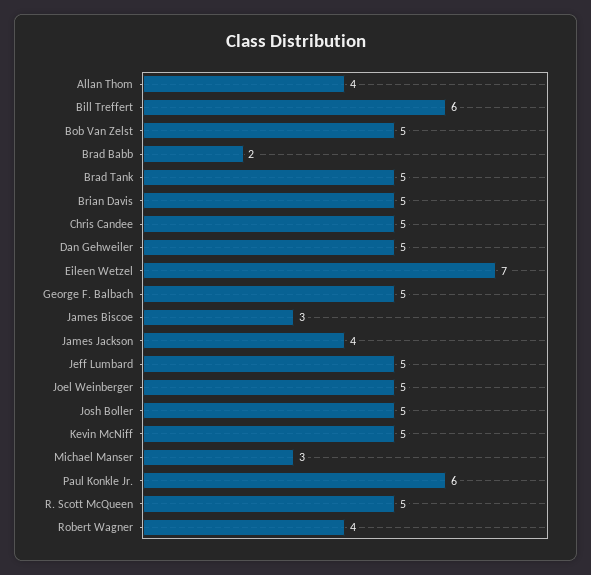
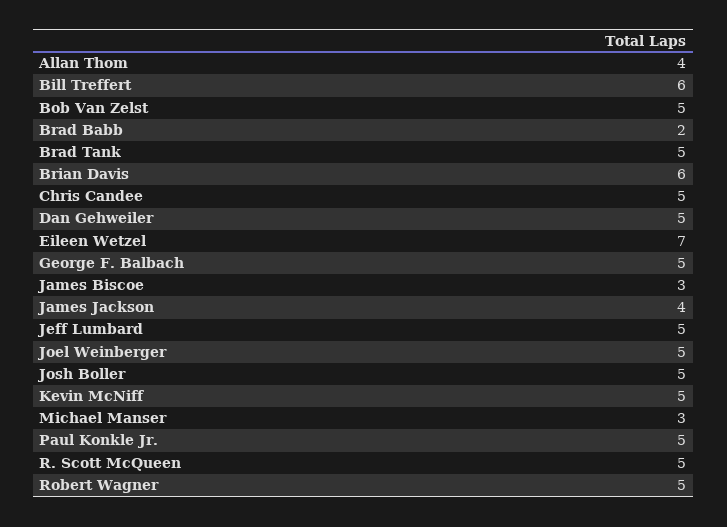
  {
    "Allan Thom": 4,
    "Bill Treffert": 6,
    "Bob Van Zelst": 5,
    "Brad Babb": 2,
    "Brad Tank": 5,
-   "Brian Davis": 5,
+   "Brian Davis": 6,
    "Chris Candee": 5,
    "Dan Gehweiler": 5,
    "Eileen Wetzel": 7,
    "George F. Balbach": 5,
    "James Biscoe": 3,
    "James Jackson": 4,
    "Jeff Lumbard": 5,
    "Joel Weinberger": 5,
    "Josh Boller": 5,
    "Kevin McNiff": 5,
    "Michael Manser": 3,
-   "Paul Konkle Jr.": 6,
+   "Paul Konkle Jr.": 5,
    "R. Scott McQueen": 5,
-   "Robert Wagner": 4
+   "Robert Wagner": 5
  }

